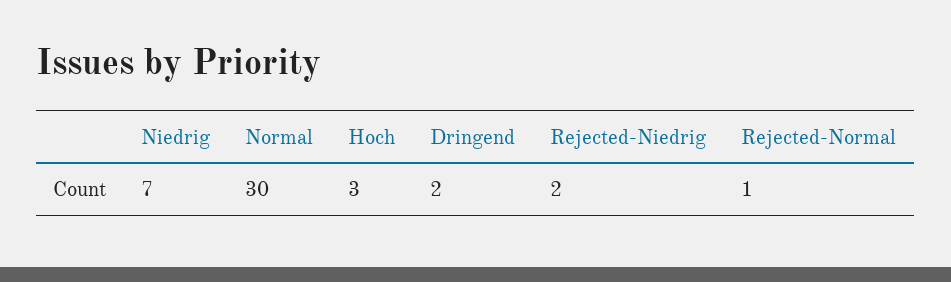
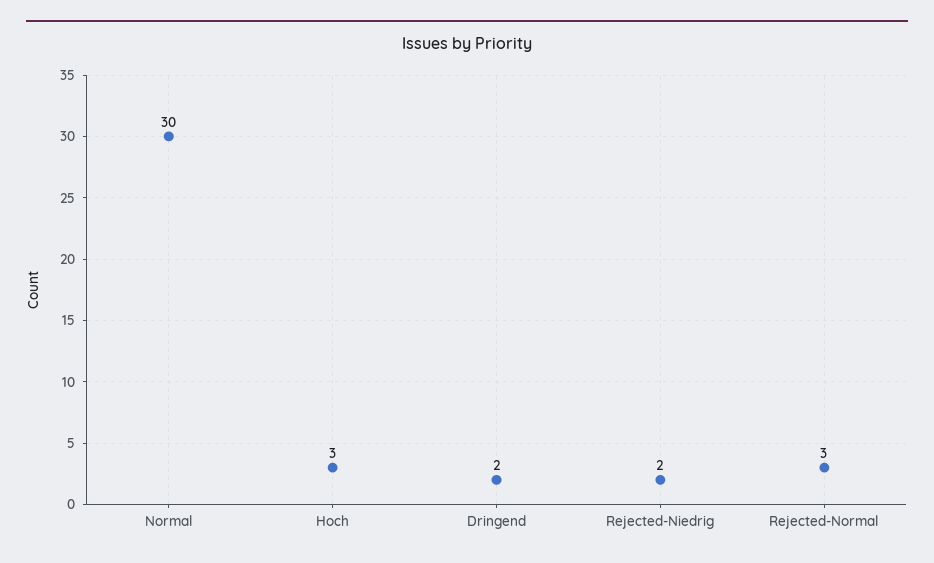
  {
-   "Niedrig": 7,
    "Normal": 30,
    "Hoch": 3,
    "Dringend": 2,
    "Rejected-Niedrig": 2,
-   "Rejected-Normal": 1
+   "Rejected-Normal": 3
  }

